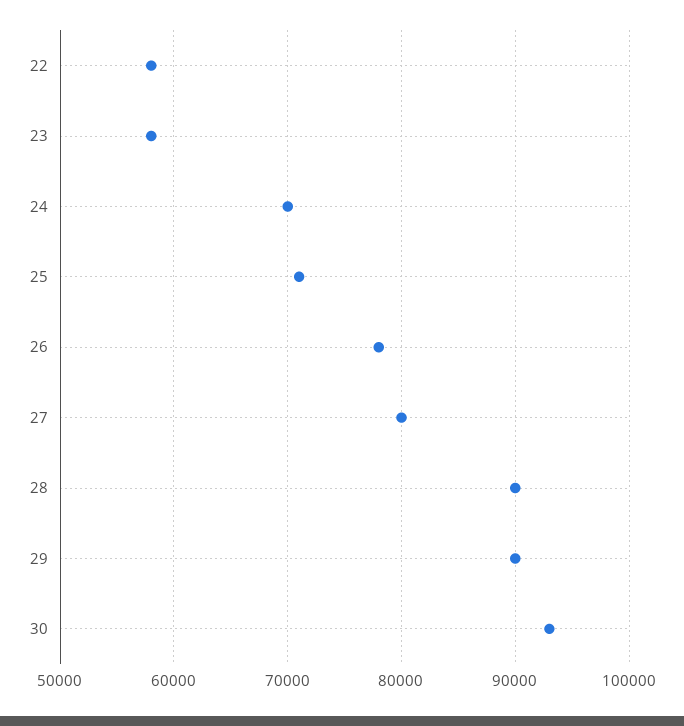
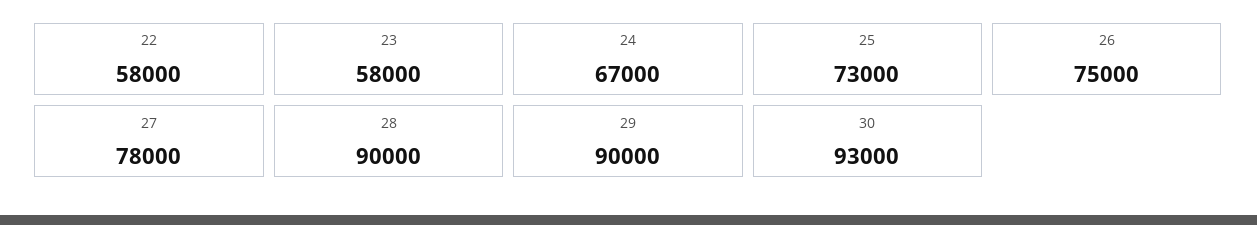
  {
    "22": 58000,
    "23": 58000,
-   "24": 70000,
+   "24": 67000,
-   "25": 71000,
+   "25": 73000,
-   "26": 78000,
+   "26": 75000,
-   "27": 80000,
+   "27": 78000,
    "28": 90000,
    "29": 90000,
    "30": 93000
  }

